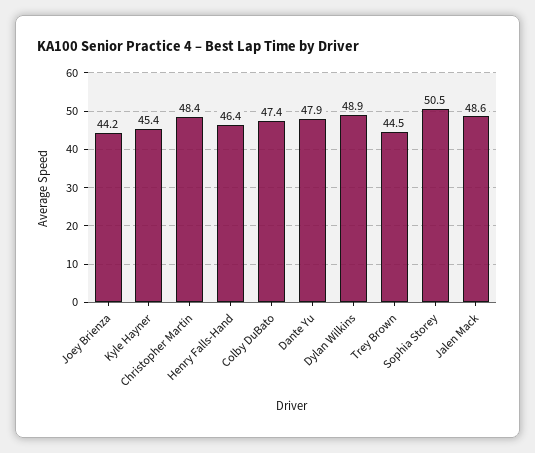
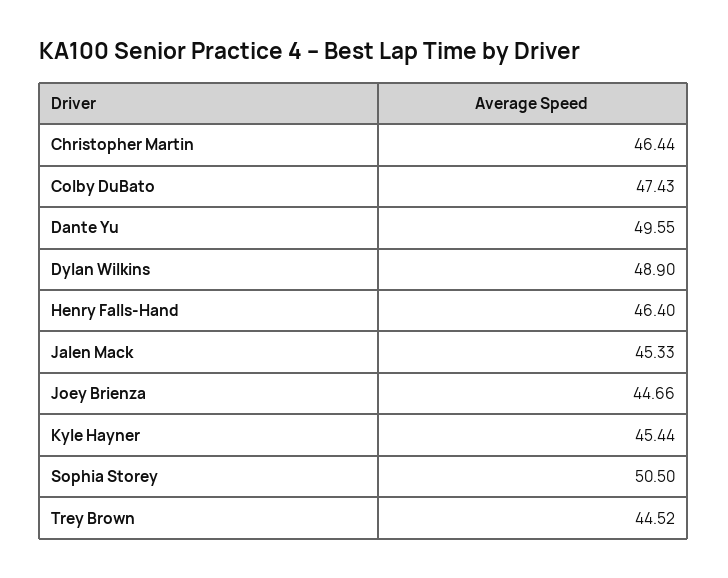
  {
-   "Joey Brienza": 44.2,
+   "Joey Brienza": 44.66,
    "Kyle Hayner": 45.44,
-   "Christopher Martin": 48.4,
+   "Christopher Martin": 46.44,
    "Henry Falls-Hand": 46.4,
    "Colby DuBato": 47.43,
-   "Dante Yu": 47.9,
+   "Dante Yu": 49.55,
    "Dylan Wilkins": 48.9,
    "Trey Brown": 44.52,
    "Sophia Storey": 50.5,
-   "Jalen Mack": 48.6
+   "Jalen Mack": 45.33
  }

